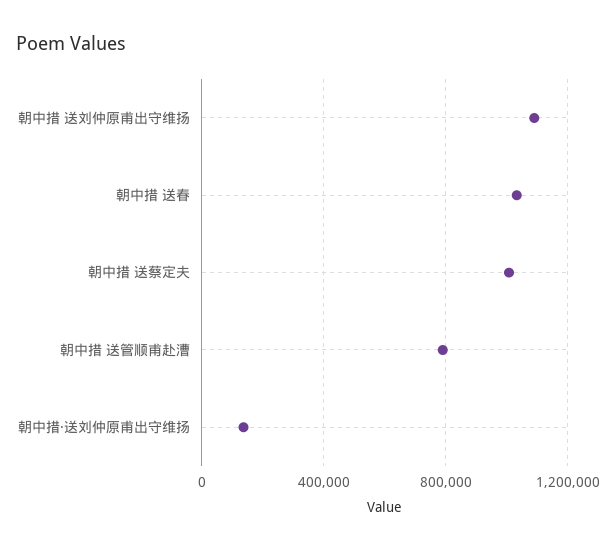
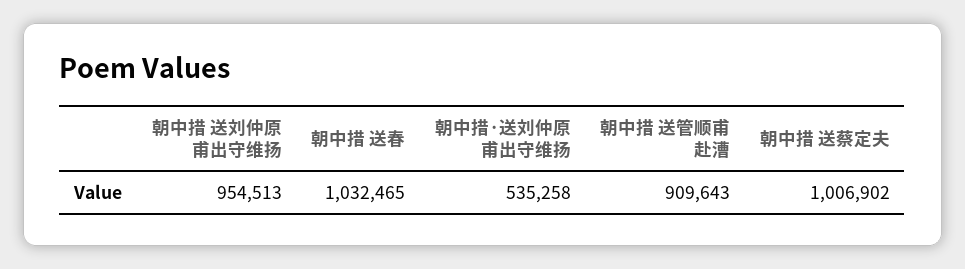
  {
-   "朝中措 送刘仲原甫出守维扬": 1100000,
+   "朝中措 送刘仲原甫出守维扬": 954513,
    "朝中措 送春": 1032465,
    "朝中措 送蔡定夫": 1006902,
-   "朝中措 送管顺甫赴漕": 800000,
+   "朝中措 送管顺甫赴漕": 909643,
-   "朝中措·送刘仲原甫出守维扬": 150000
+   "朝中措·送刘仲原甫出守维扬": 535258
  }

